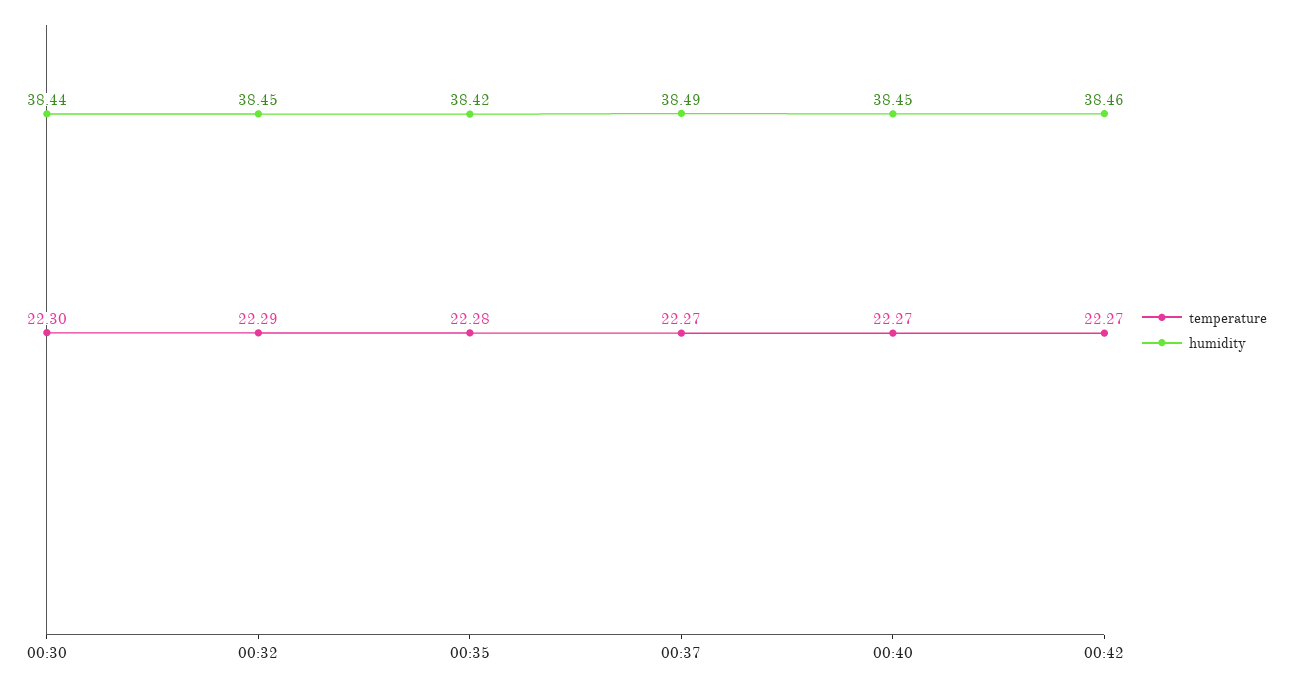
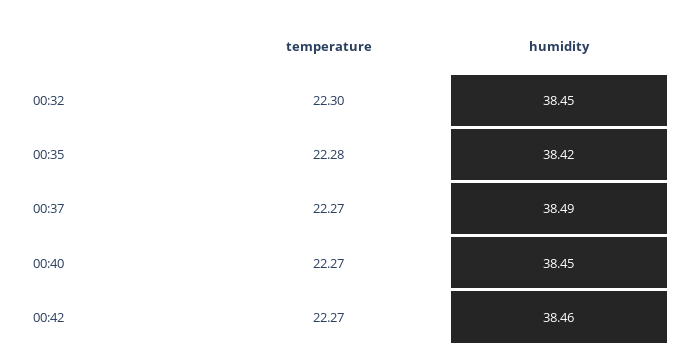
  {
    "temperature": {
-     "00:30": 22.3,
-     "00:32": 22.29,
+     "00:32": 22.3,
      "00:35": 22.28,
      "00:37": 22.27,
      "00:40": 22.27,
      "00:42": 22.27
    },
    "humidity": {
-     "00:30": 38.44,
      "00:32": 38.45,
      "00:35": 38.42,
      "00:37": 38.49,
      "00:40": 38.45,
      "00:42": 38.46
    }
  }

